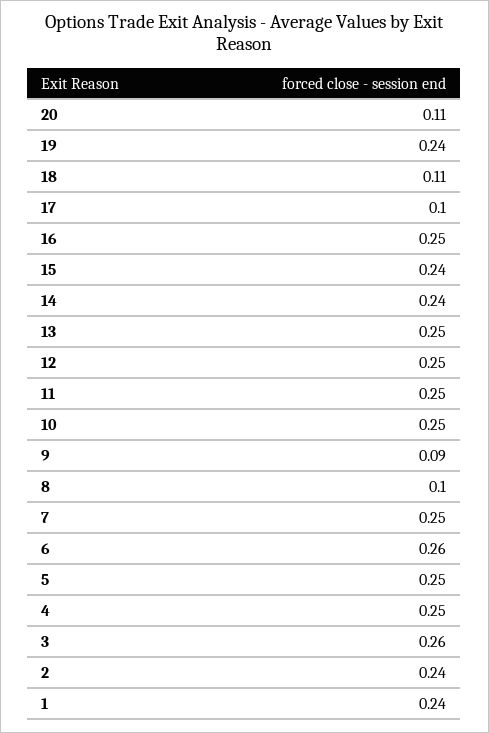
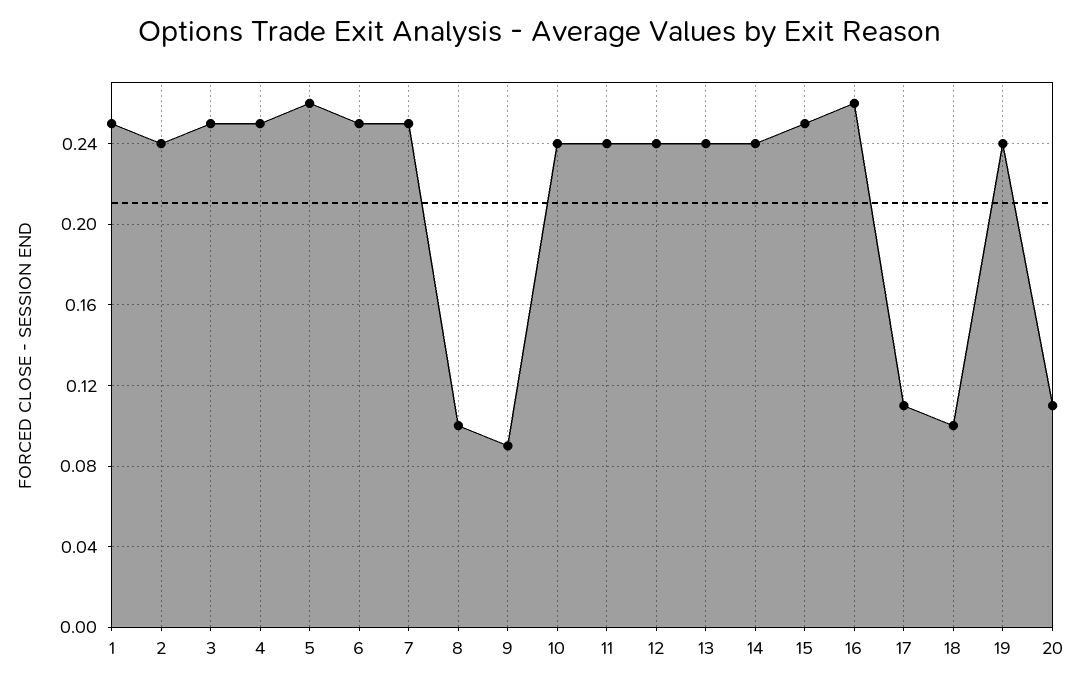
  {
    "20": 0.11,
    "19": 0.24,
-   "18": 0.11,
+   "18": 0.1,
-   "17": 0.1,
+   "17": 0.11,
-   "16": 0.25,
+   "16": 0.26,
-   "15": 0.24,
+   "15": 0.25,
    "14": 0.24,
-   "13": 0.25,
+   "13": 0.24,
-   "12": 0.25,
+   "12": 0.24,
-   "11": 0.25,
+   "11": 0.24,
-   "10": 0.25,
+   "10": 0.24,
    "9": 0.09,
    "8": 0.1,
    "7": 0.25,
-   "6": 0.26,
+   "6": 0.25,
-   "5": 0.25,
+   "5": 0.26,
    "4": 0.25,
-   "3": 0.26,
+   "3": 0.25,
    "2": 0.24,
-   "1": 0.24
+   "1": 0.25
  }

